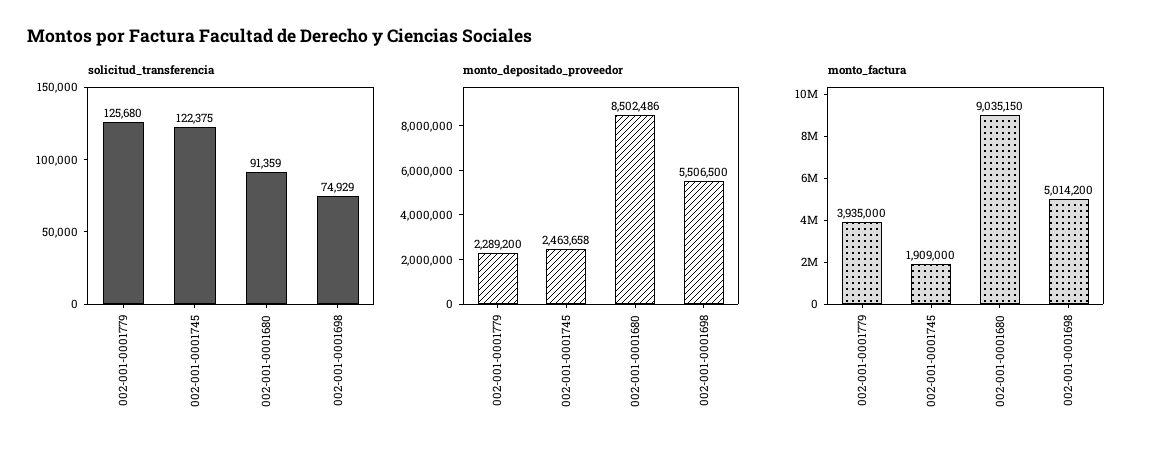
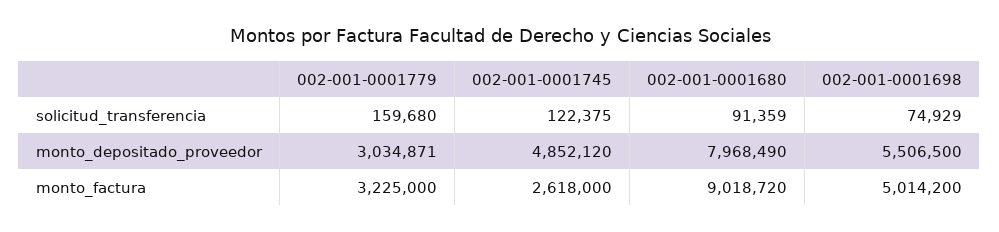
  {
    "solicitud_transferencia": {
-     "002-001-0001779": 125680,
+     "002-001-0001779": 159680,
      "002-001-0001745": 122375,
      "002-001-0001680": 91359,
      "002-001-0001698": 74929
    },
    "monto_depositado_proveedor": {
-     "002-001-0001779": 2289200,
+     "002-001-0001779": 3034871,
-     "002-001-0001745": 2463658,
+     "002-001-0001745": 4852120,
-     "002-001-0001680": 8502486,
+     "002-001-0001680": 7968490,
      "002-001-0001698": 5506500
    },
    "monto_factura": {
-     "002-001-0001779": 3935000,
+     "002-001-0001779": 3225000,
-     "002-001-0001745": 1909000,
+     "002-001-0001745": 2618000,
-     "002-001-0001680": 9035150,
+     "002-001-0001680": 9018720,
      "002-001-0001698": 5014200
    }
  }

